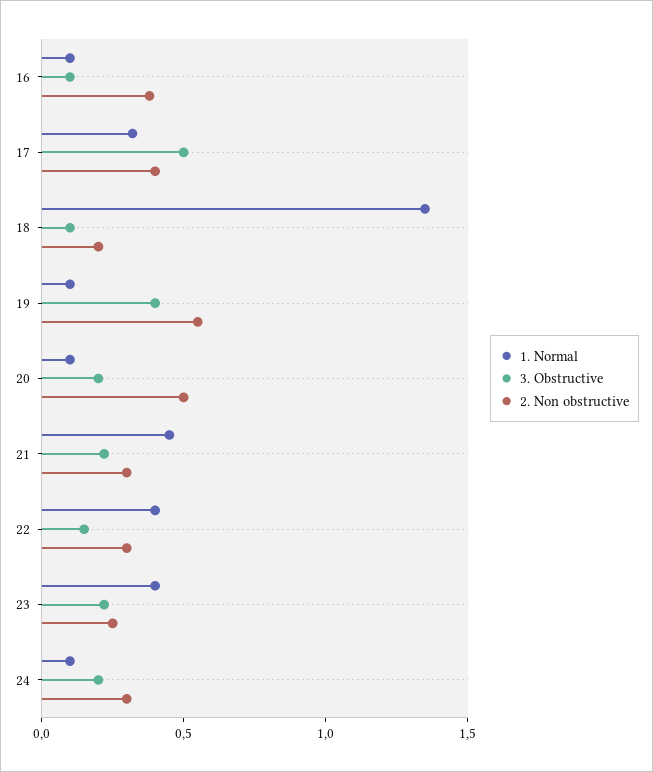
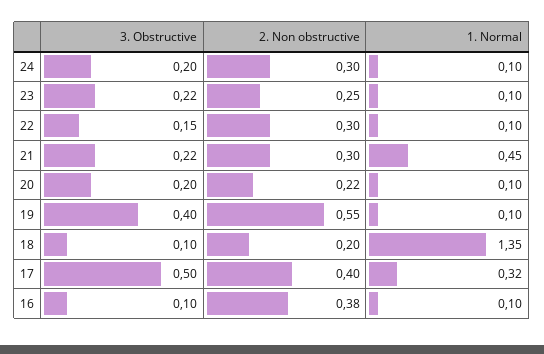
  {
    "1. Normal": {
      "16": 0.1,
      "17": 0.32,
      "18": 1.35,
      "19": 0.1,
      "20": 0.1,
      "21": 0.45,
-     "22": 0.4,
+     "22": 0.1,
-     "23": 0.4,
+     "23": 0.1,
      "24": 0.1
    },
    "3. Obstructive": {
      "16": 0.1,
      "17": 0.5,
      "18": 0.1,
      "19": 0.4,
      "20": 0.2,
      "21": 0.22,
      "22": 0.15,
      "23": 0.22,
      "24": 0.2
    },
    "2. Non obstructive": {
      "16": 0.38,
      "17": 0.4,
      "18": 0.2,
      "19": 0.55,
-     "20": 0.5,
+     "20": 0.22,
      "21": 0.3,
      "22": 0.3,
      "23": 0.25,
      "24": 0.3
    }
  }

